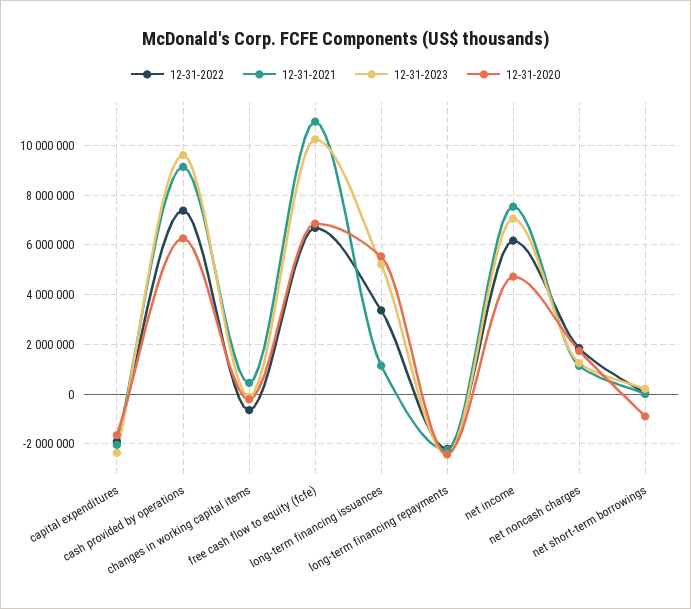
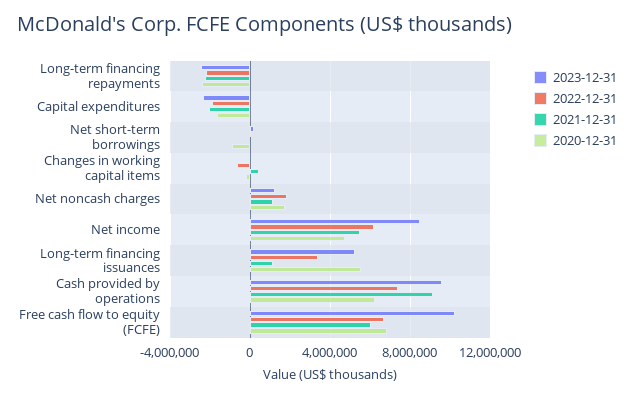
  {
    "12-31-2022": {
      "capital expenditures": -2000000,
      "cash provided by operations": 7500000,
      "changes in working capital items": -750000,
      "free cash flow to equity (fcfe)": 6750000,
      "long-term financing issuances": 3250000,
      "long-term financing repayments": -2250000,
      "net income": 6250000,
      "net noncash charges": 1750000,
      "net short-term borrowings": 0
    },
    "12-31-2021": {
      "capital expenditures": -2000000,
      "cash provided by operations": 9250000,
      "changes in working capital items": 500000,
-     "free cash flow to equity (fcfe)": 11000000,
+     "free cash flow to equity (fcfe)": 6000000,
      "long-term financing issuances": 1250000,
      "long-term financing repayments": -2250000,
-     "net income": 7500000,
+     "net income": 5500000,
      "net noncash charges": 1250000,
      "net short-term borrowings": 0
    },
    "12-31-2023": {
      "capital expenditures": -2250000,
      "cash provided by operations": 9500000,
      "changes in working capital items": 0,
      "free cash flow to equity (fcfe)": 10250000,
      "long-term financing issuances": 5250000,
      "long-term financing repayments": -2500000,
-     "net income": 7000000,
+     "net income": 8500000,
      "net noncash charges": 1250000,
      "net short-term borrowings": 250000
    },
    "12-31-2020": {
      "capital expenditures": -1750000,
      "cash provided by operations": 6250000,
      "changes in working capital items": -250000,
      "free cash flow to equity (fcfe)": 6750000,
      "long-term financing issuances": 5500000,
      "long-term financing repayments": -2500000,
      "net income": 4750000,
      "net noncash charges": 1750000,
      "net short-term borrowings": -1000000
    }
  }

